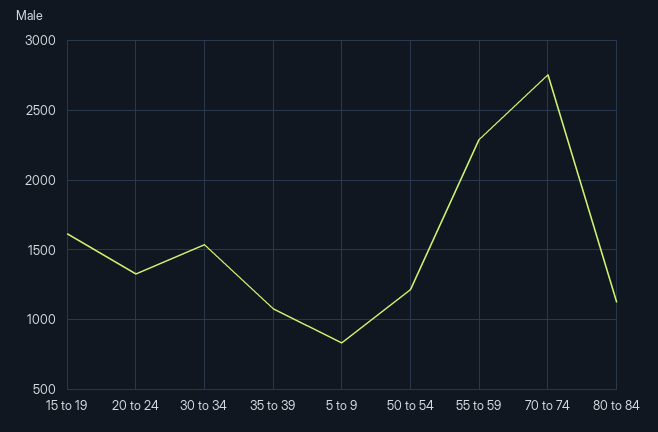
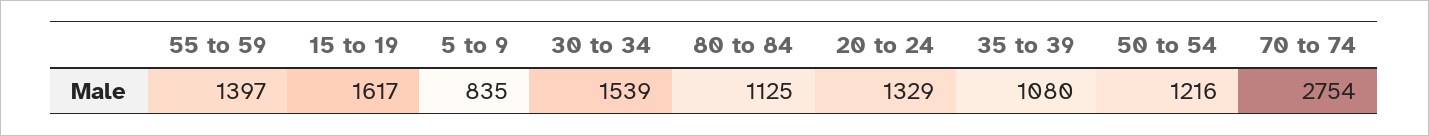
  {
    "15 to 19": 1617,
    "20 to 24": 1329,
    "30 to 34": 1539,
    "35 to 39": 1080,
    "5 to 9": 835,
    "50 to 54": 1216,
-   "55 to 59": 2300,
+   "55 to 59": 1397,
    "70 to 74": 2754,
    "80 to 84": 1125
  }

